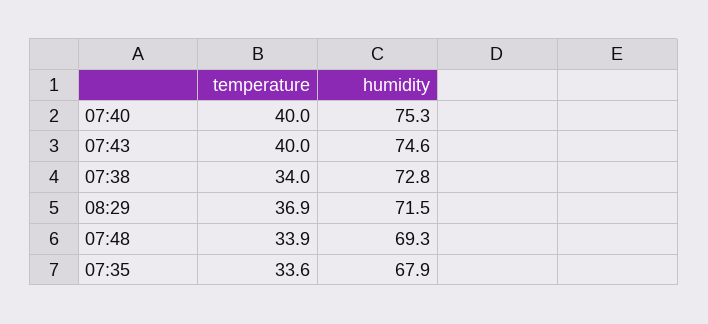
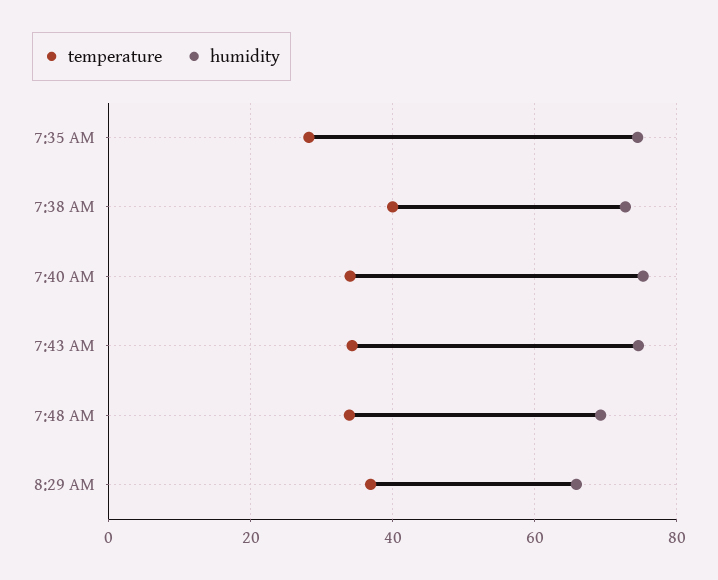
  {
    "temperature": {
-     "07:40": 40,
+     "07:40": 34,
-     "07:43": 40,
+     "07:43": 34,
-     "07:38": 34,
+     "07:38": 40,
      "08:29": 36.9,
      "07:48": 33.9,
-     "07:35": 33.6
+     "07:35": 28
    },
    "humidity": {
      "07:40": 75.3,
      "07:43": 74.6,
      "07:38": 72.8,
-     "08:29": 71.5,
+     "08:29": 66,
      "07:48": 69.3,
-     "07:35": 67.9
+     "07:35": 74
    }
  }

